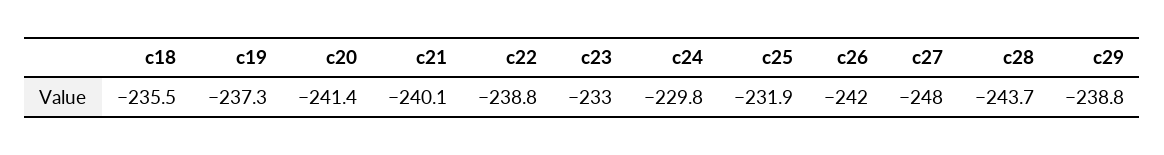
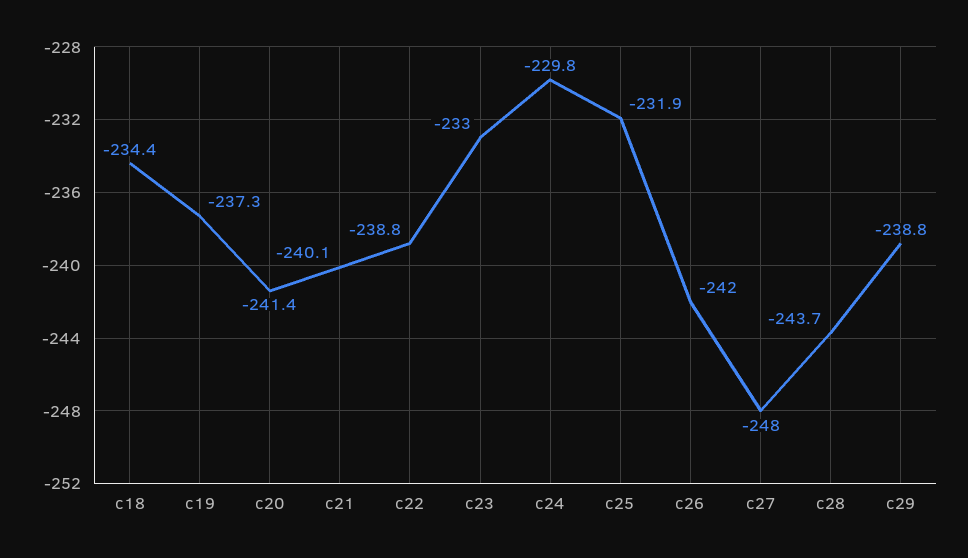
  {
-   "c18": -235.5,
+   "c18": -234.4,
    "c19": -237.3,
    "c20": -241.4,
    "c21": -240.1,
    "c22": -238.8,
    "c23": -233,
    "c24": -229.8,
    "c25": -231.9,
    "c26": -242,
    "c27": -248,
    "c28": -243.7,
    "c29": -238.8
  }

